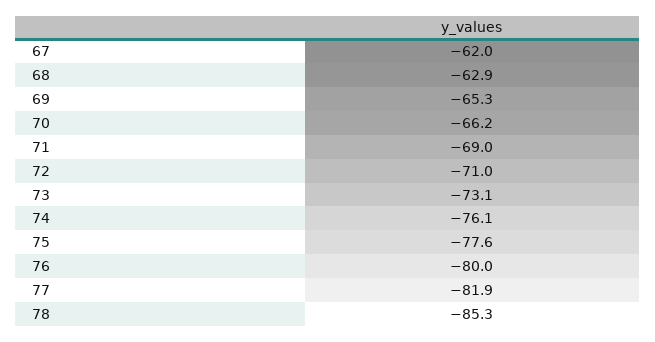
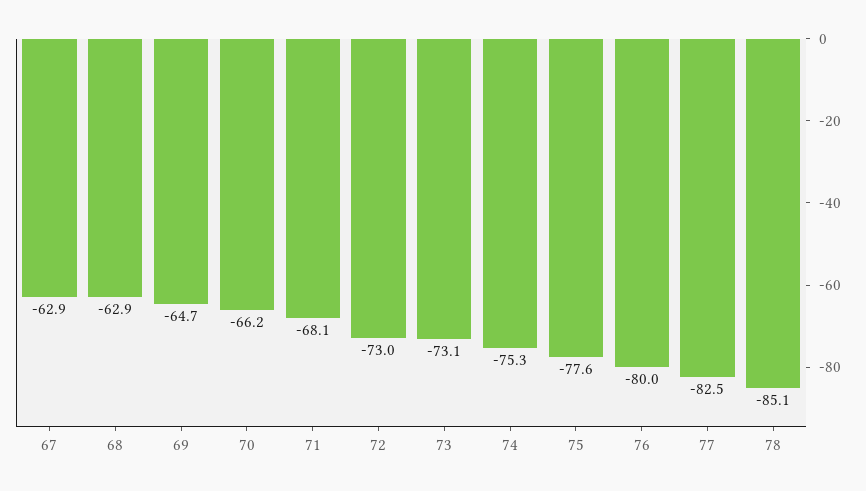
  {
-   "67": -62,
+   "67": -62.9,
    "68": -62.9,
-   "69": -65.3,
+   "69": -64.7,
    "70": -66.2,
-   "71": -69,
+   "71": -68.1,
-   "72": -71,
+   "72": -73,
    "73": -73.1,
-   "74": -76.1,
+   "74": -75.3,
    "75": -77.6,
    "76": -80,
-   "77": -81.9,
+   "77": -82.5,
-   "78": -85.3
+   "78": -85.1
  }

